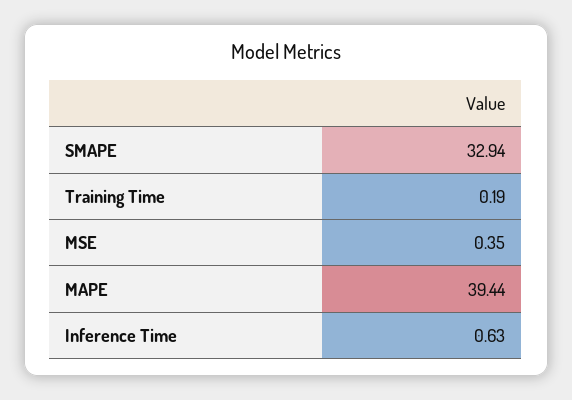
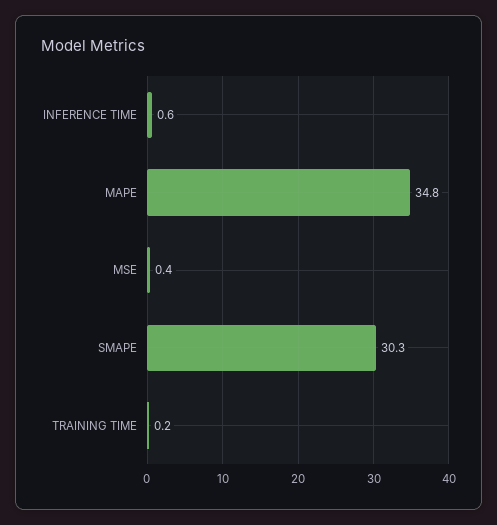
  {
-   "SMAPE": 32.94,
+   "SMAPE": 30.3,
    "Training Time": 0.19,
    "MSE": 0.35,
-   "MAPE": 39.44,
+   "MAPE": 34.8,
    "Inference Time": 0.63
  }

